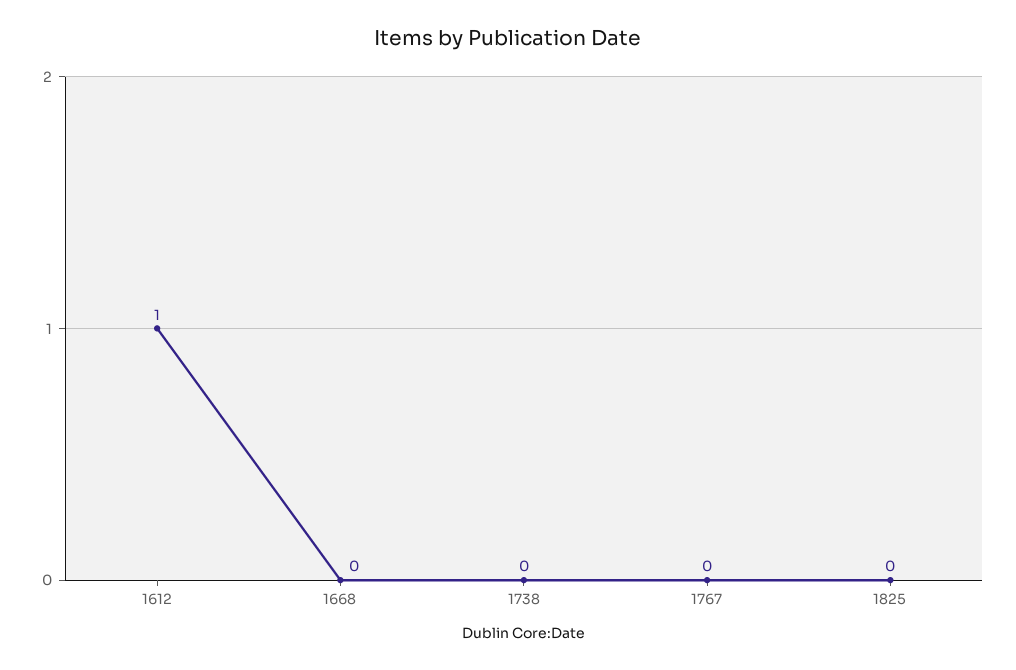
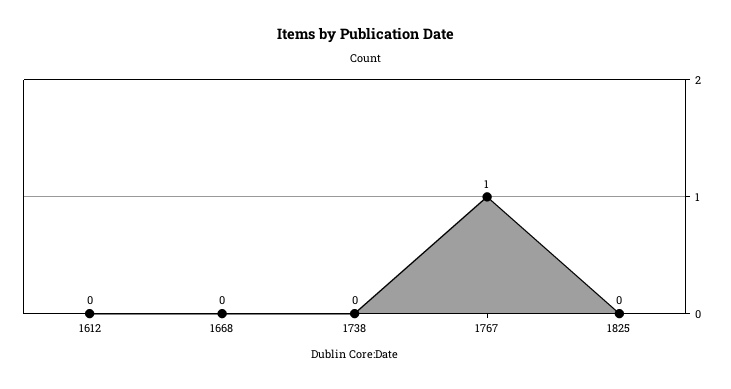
  {
-   "1612": 1,
+   "1612": 0,
    "1668": 0,
    "1738": 0,
-   "1767": 0,
+   "1767": 1,
    "1825": 0
  }

